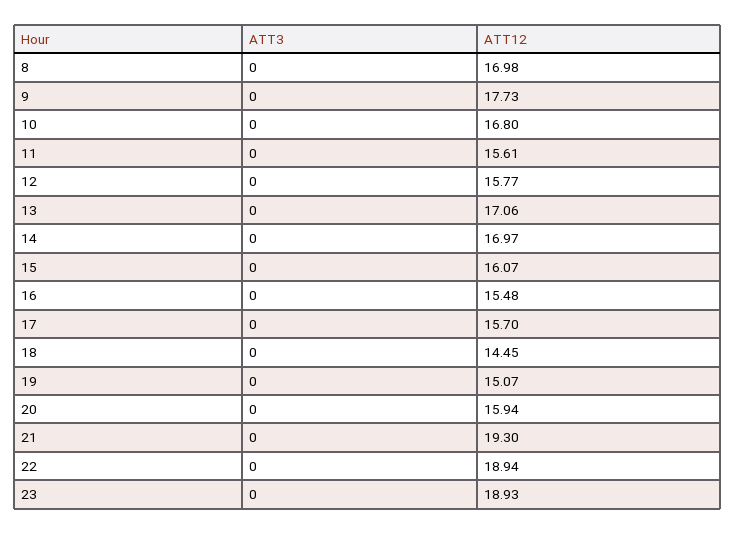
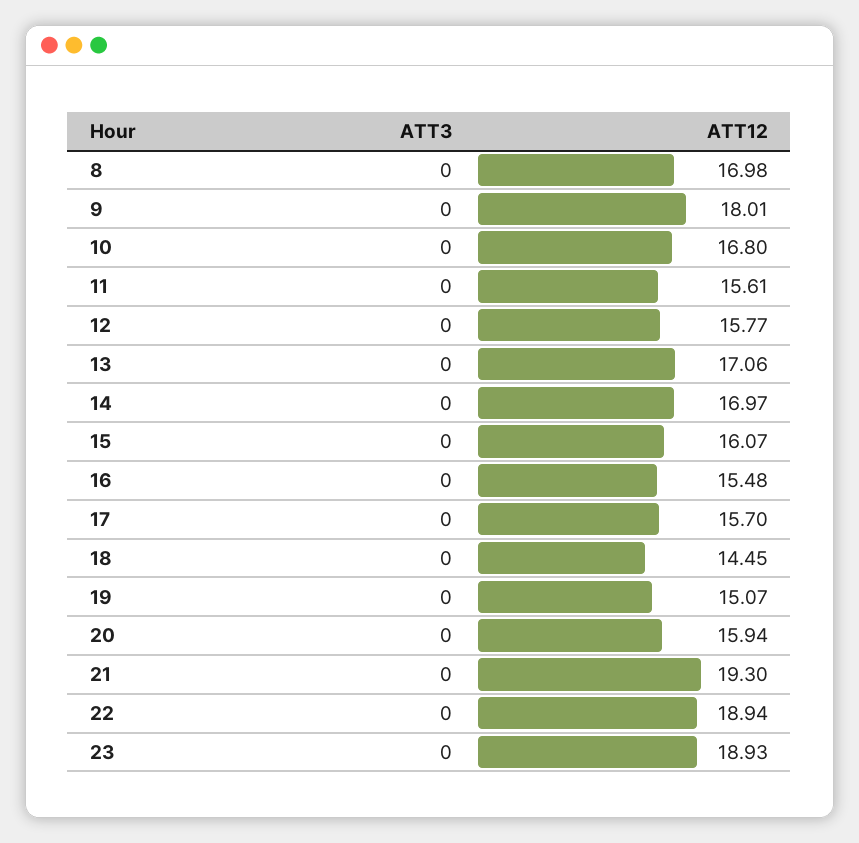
  {
    "ATT3": {
      "8": 0,
      "9": 0,
      "10": 0,
      "11": 0,
      "12": 0,
      "13": 0,
      "14": 0,
      "15": 0,
      "16": 0,
      "17": 0,
      "18": 0,
      "19": 0,
      "20": 0,
      "21": 0,
      "22": 0,
      "23": 0
    },
    "ATT12": {
      "8": 16.98,
-     "9": 17.73,
+     "9": 18.01,
      "10": 16.8,
      "11": 15.61,
      "12": 15.77,
      "13": 17.06,
      "14": 16.97,
      "15": 16.07,
      "16": 15.48,
      "17": 15.7,
      "18": 14.45,
      "19": 15.07,
      "20": 15.94,
      "21": 19.3,
      "22": 18.94,
      "23": 18.93
    }
  }

